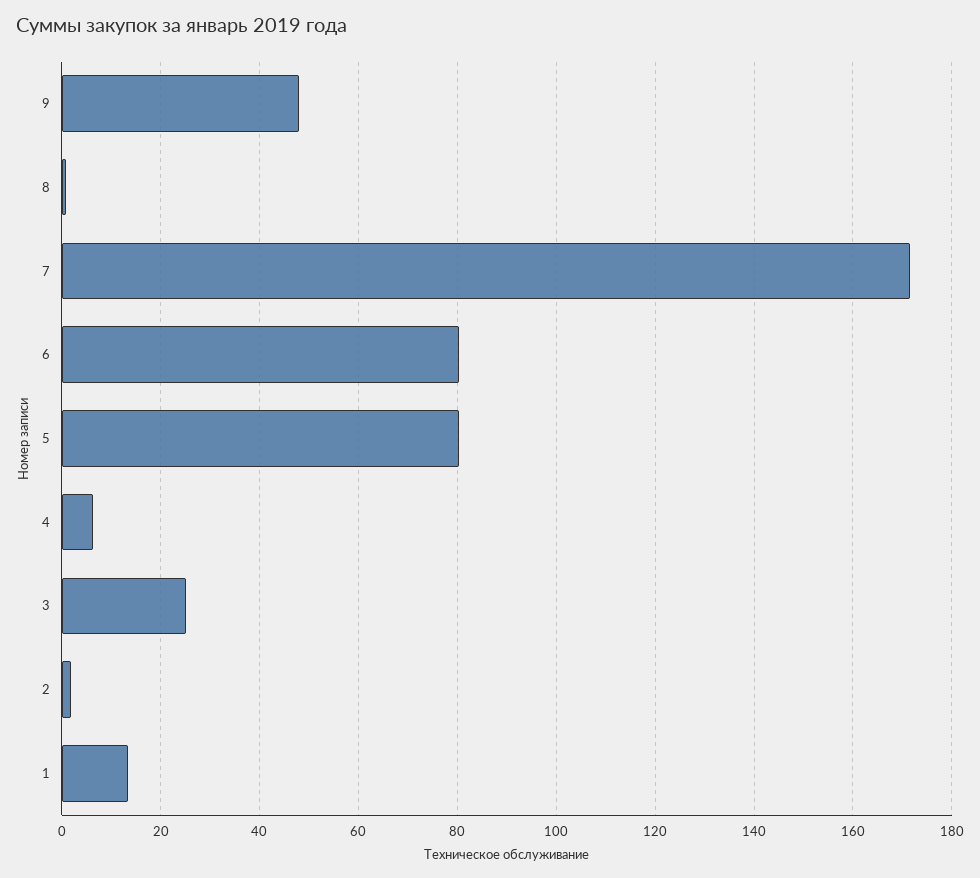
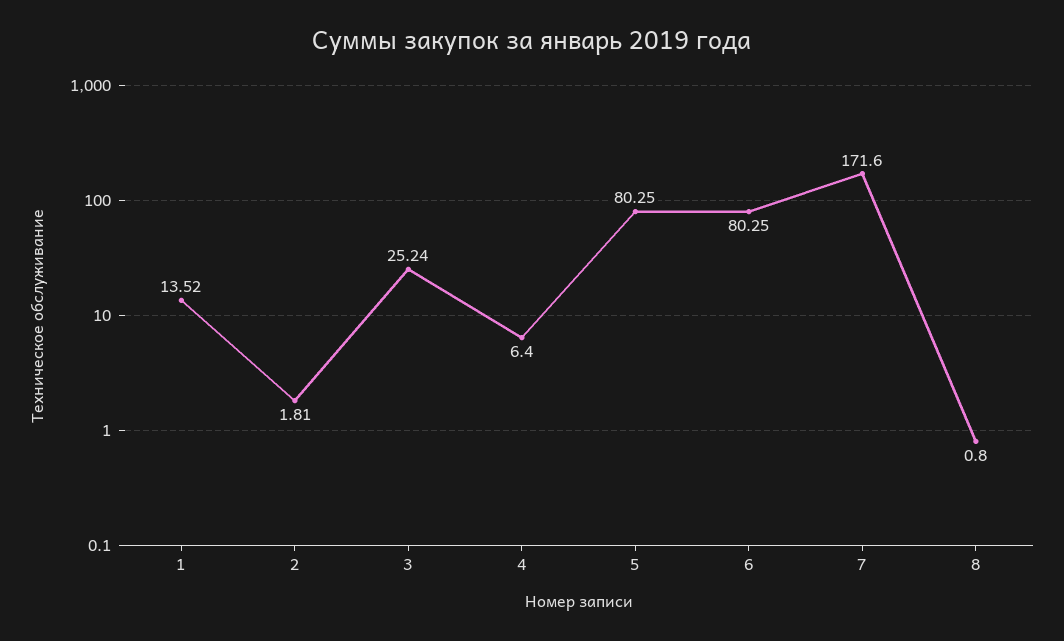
  {
-   "9": 48,
    "8": 0.8,
    "7": 171.6,
    "6": 80.25,
    "5": 80.25,
    "4": 6.4,
    "3": 25.24,
    "2": 1.81,
    "1": 13.52
  }

